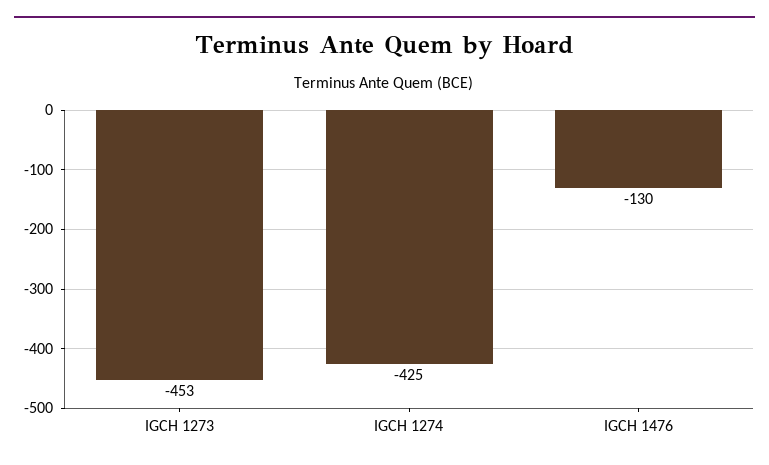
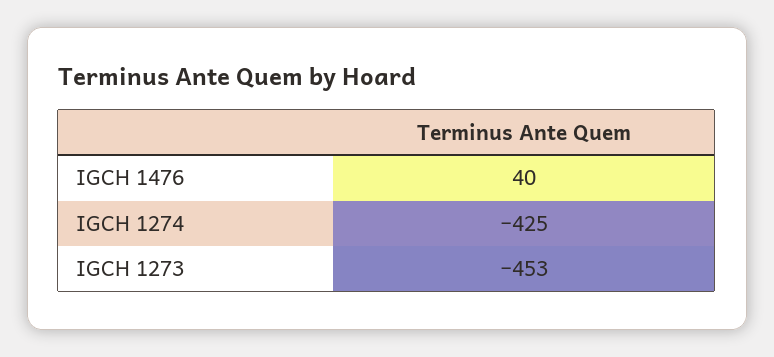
  {
    "IGCH 1273": -453,
    "IGCH 1274": -425,
-   "IGCH 1476": -130
+   "IGCH 1476": 40
  }

